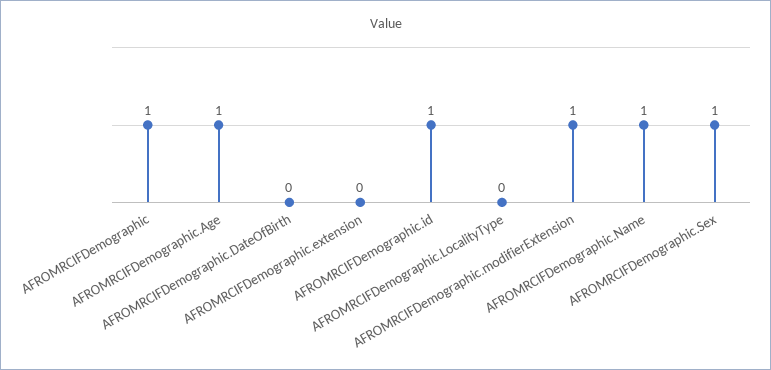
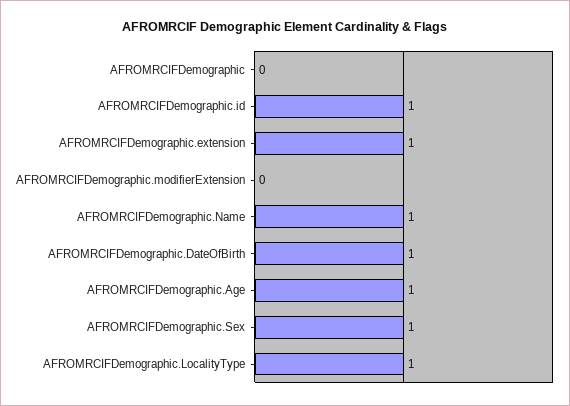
  {
-   "AFROMRCIFDemographic": 1,
+   "AFROMRCIFDemographic": 0,
    "AFROMRCIFDemographic.Age": 1,
-   "AFROMRCIFDemographic.DateOfBirth": 0,
+   "AFROMRCIFDemographic.DateOfBirth": 1,
-   "AFROMRCIFDemographic.extension": 0,
+   "AFROMRCIFDemographic.extension": 1,
    "AFROMRCIFDemographic.id": 1,
-   "AFROMRCIFDemographic.LocalityType": 0,
+   "AFROMRCIFDemographic.LocalityType": 1,
-   "AFROMRCIFDemographic.modifierExtension": 1,
+   "AFROMRCIFDemographic.modifierExtension": 0,
    "AFROMRCIFDemographic.Name": 1,
    "AFROMRCIFDemographic.Sex": 1
  }

